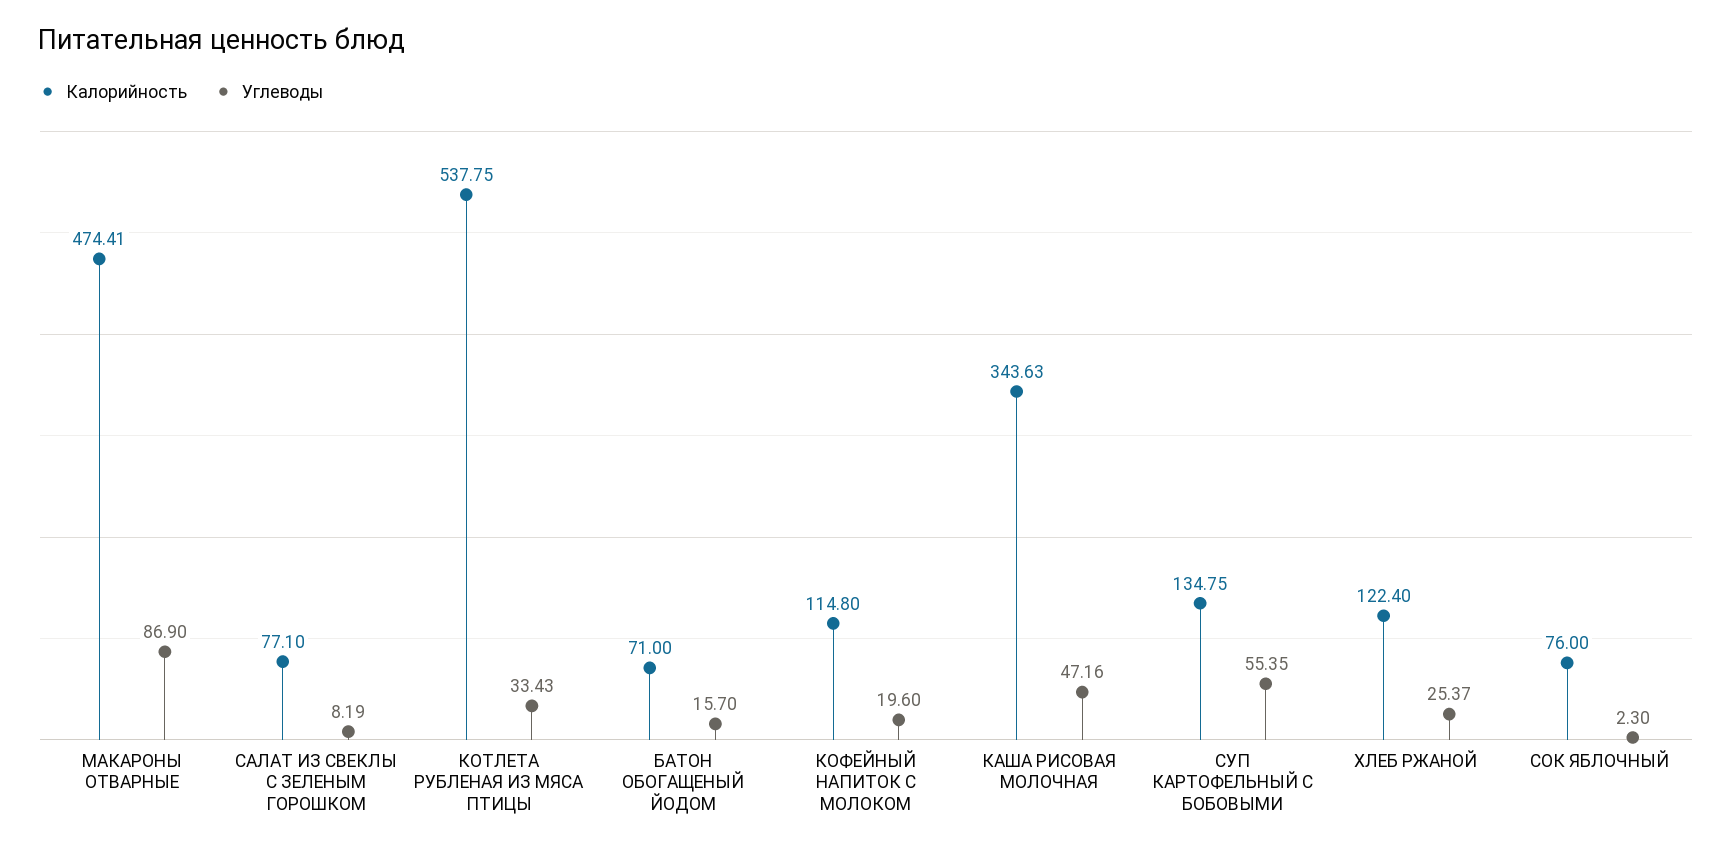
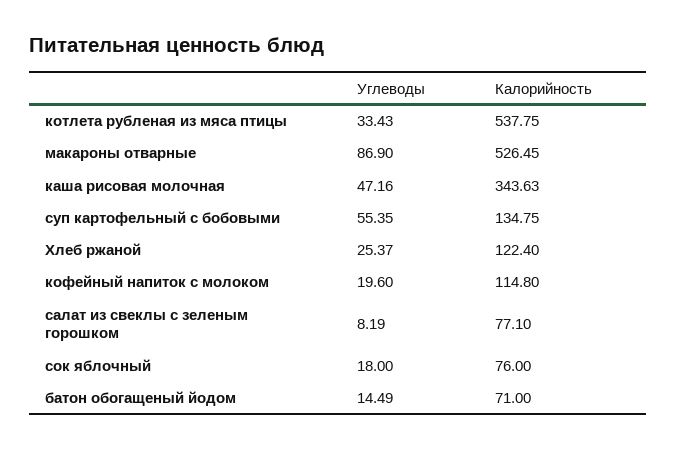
  {
    "Калорийность": {
-     "МАКАРОНЫ ОТВАРНЫЕ": 474.41,
+     "МАКАРОНЫ ОТВАРНЫЕ": 526.45,
      "САЛАТ ИЗ СВЕКЛЫ С ЗЕЛЕНЫМ ГОРОШКОМ": 77.1,
      "КОТЛЕТА РУБЛЕНАЯ ИЗ МЯСА ПТИЦЫ": 537.75,
      "БАТОН ОБОГАЩЕНЫЙ ЙОДОМ": 71,
      "КОФЕЙНЫЙ НАПИТОК С МОЛОКОМ": 114.8,
      "КАША РИСОВАЯ МОЛОЧНАЯ": 343.63,
      "СУП КАРТОФЕЛЬНЫЙ С БОБОВЫМИ": 134.75,
      "ХЛЕБ РЖАНОЙ": 122.4,
      "СОК ЯБЛОЧНЫЙ": 76
    },
    "Углеводы": {
      "МАКАРОНЫ ОТВАРНЫЕ": 86.9,
      "САЛАТ ИЗ СВЕКЛЫ С ЗЕЛЕНЫМ ГОРОШКОМ": 8.19,
      "КОТЛЕТА РУБЛЕНАЯ ИЗ МЯСА ПТИЦЫ": 33.43,
-     "БАТОН ОБОГАЩЕНЫЙ ЙОДОМ": 15.7,
+     "БАТОН ОБОГАЩЕНЫЙ ЙОДОМ": 14.49,
      "КОФЕЙНЫЙ НАПИТОК С МОЛОКОМ": 19.6,
      "КАША РИСОВАЯ МОЛОЧНАЯ": 47.16,
      "СУП КАРТОФЕЛЬНЫЙ С БОБОВЫМИ": 55.35,
      "ХЛЕБ РЖАНОЙ": 25.37,
-     "СОК ЯБЛОЧНЫЙ": 2.3
+     "СОК ЯБЛОЧНЫЙ": 18
    }
  }

